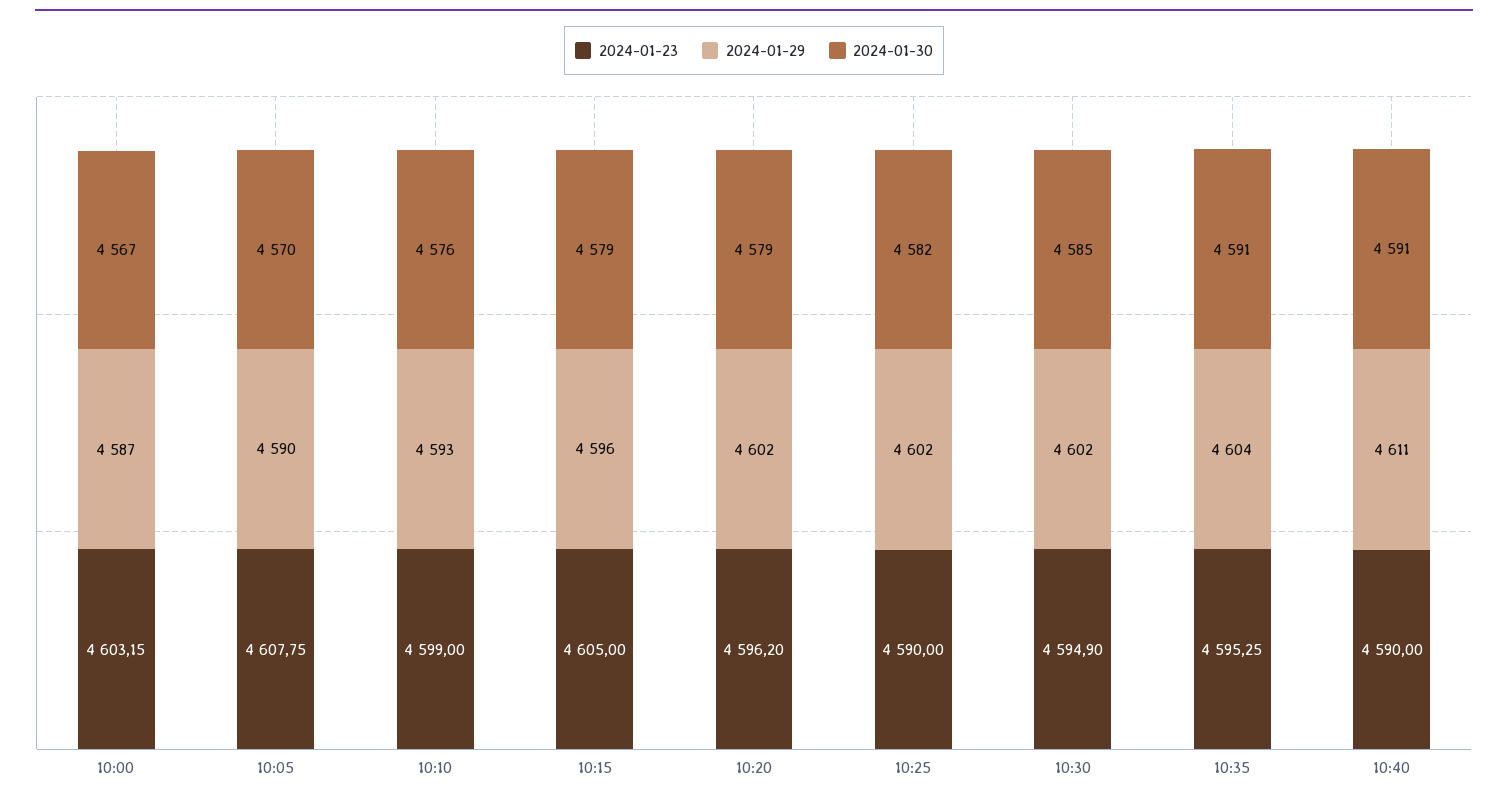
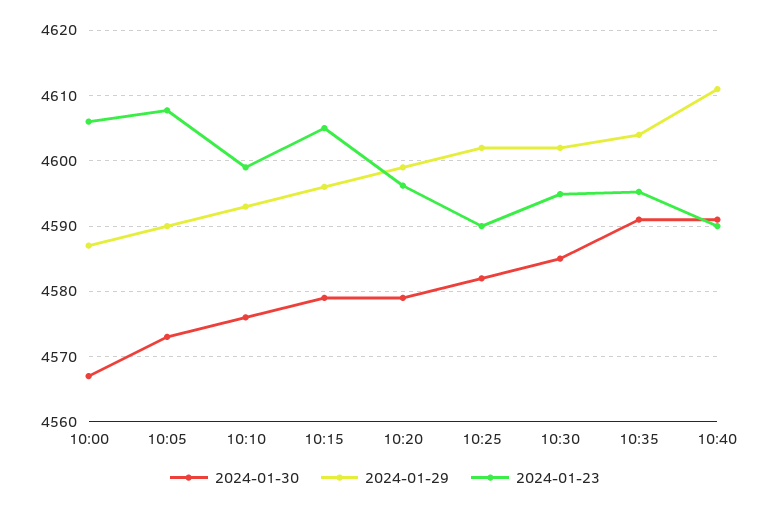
  {
    "2024-01-23": {
-     "10:00": 4603.15,
+     "10:00": 4606,
      "10:05": 4607.75,
      "10:10": 4599,
      "10:15": 4605,
      "10:20": 4596.2,
      "10:25": 4590,
      "10:30": 4594.9,
      "10:35": 4595.25,
      "10:40": 4590
    },
    "2024-01-29": {
      "10:00": 4587,
      "10:05": 4590,
      "10:10": 4593,
      "10:15": 4596,
-     "10:20": 4602,
+     "10:20": 4599,
      "10:25": 4602,
      "10:30": 4602,
      "10:35": 4604,
      "10:40": 4611
    },
    "2024-01-30": {
      "10:00": 4567,
-     "10:05": 4570,
+     "10:05": 4573,
      "10:10": 4576,
      "10:15": 4579,
      "10:20": 4579,
      "10:25": 4582,
      "10:30": 4585,
      "10:35": 4591,
      "10:40": 4591
    }
  }

